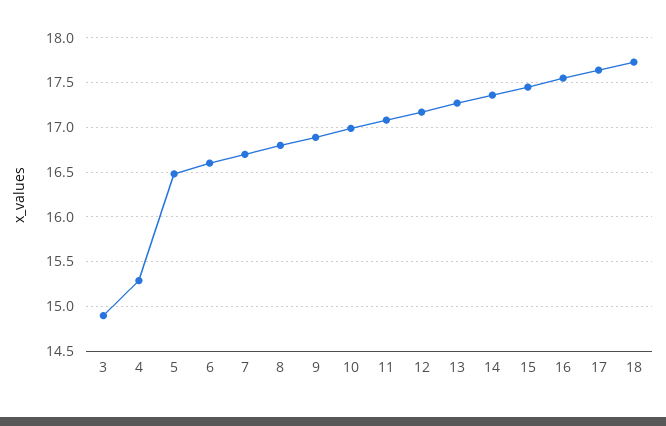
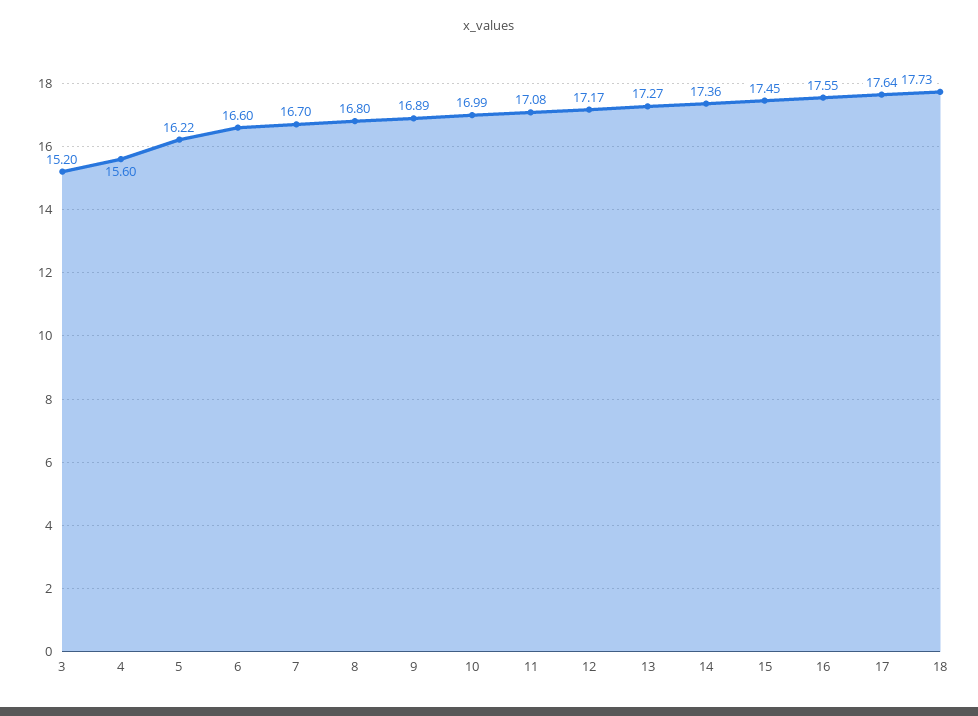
  {
-   "3": 14.9,
+   "3": 15.2,
-   "4": 15.3,
+   "4": 15.6,
-   "5": 16.5,
+   "5": 16.22,
    "6": 16.6,
    "7": 16.7,
    "8": 16.8,
    "9": 16.89,
    "10": 16.99,
    "11": 17.08,
    "12": 17.17,
    "13": 17.27,
    "14": 17.36,
    "15": 17.45,
    "16": 17.55,
    "17": 17.64,
    "18": 17.73
  }

